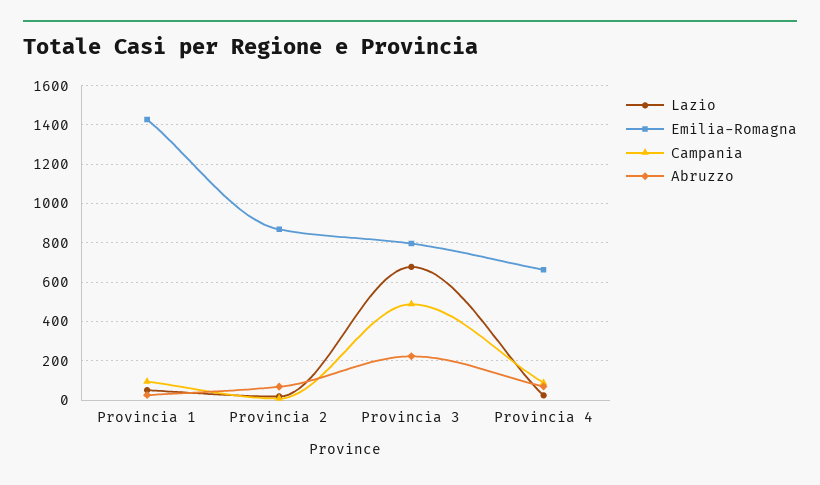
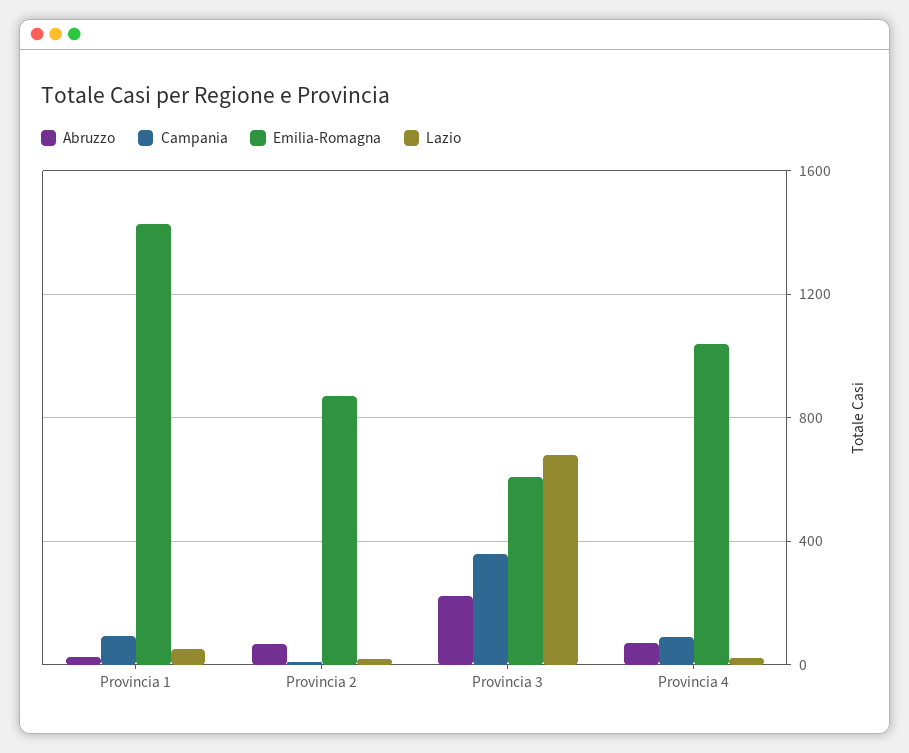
  {
    "Lazio": {
      "Provincia 1": 50,
      "Provincia 2": 0,
      "Provincia 3": 700,
      "Provincia 4": 0
    },
    "Emilia-Romagna": {
      "Provincia 1": 1450,
      "Provincia 2": 850,
-     "Provincia 3": 800,
+     "Provincia 3": 600,
-     "Provincia 4": 650
+     "Provincia 4": 1050
    },
    "Campania": {
      "Provincia 1": 100,
      "Provincia 2": 0,
-     "Provincia 3": 500,
+     "Provincia 3": 350,
      "Provincia 4": 100
    },
    "Abruzzo": {
      "Provincia 1": 50,
      "Provincia 2": 50,
      "Provincia 3": 200,
      "Provincia 4": 50
    }
  }

